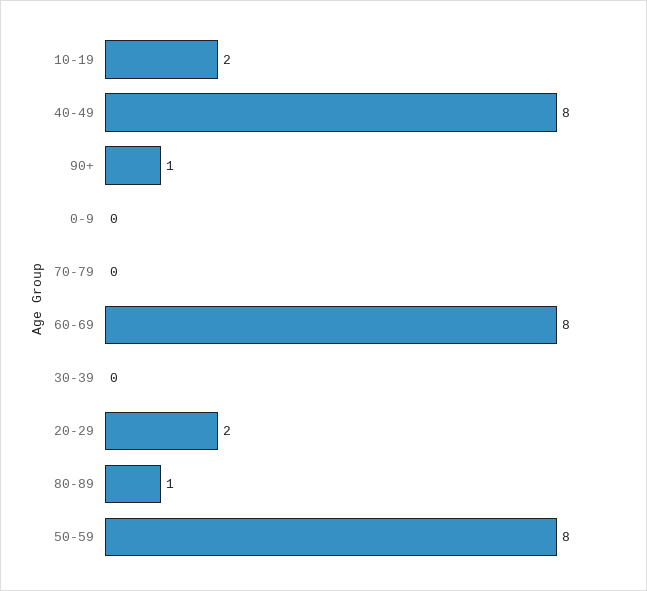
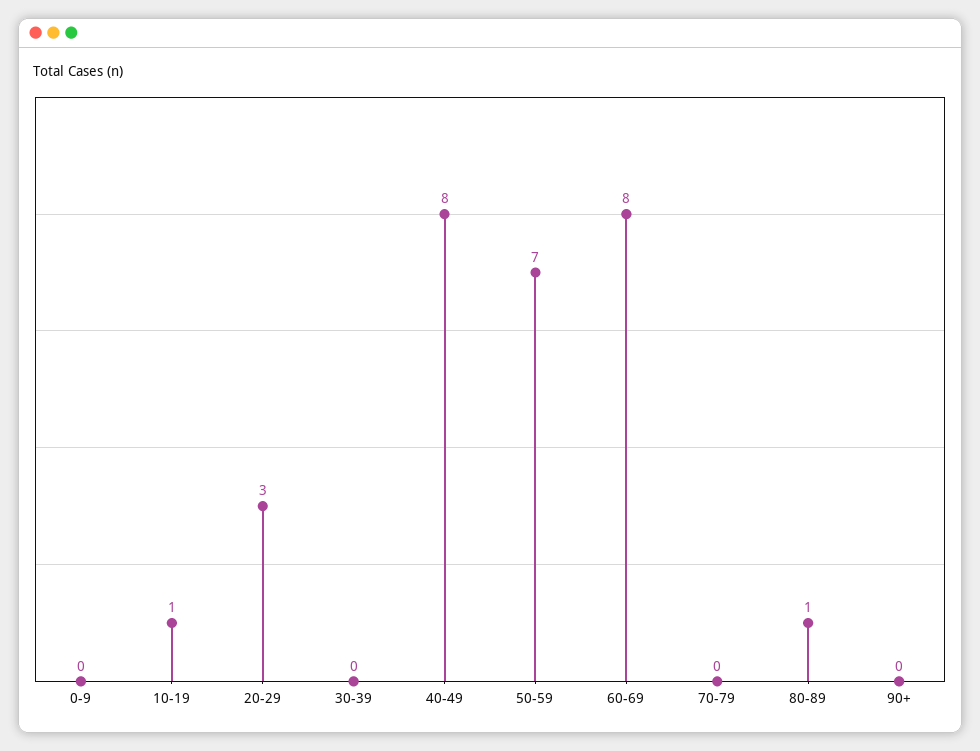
  {
-   "10-19": 2,
+   "10-19": 1,
    "40-49": 8,
-   "90+": 1,
+   "90+": 0,
    "0-9": 0,
    "70-79": 0,
    "60-69": 8,
    "30-39": 0,
-   "20-29": 2,
+   "20-29": 3,
    "80-89": 1,
-   "50-59": 8
+   "50-59": 7
  }

